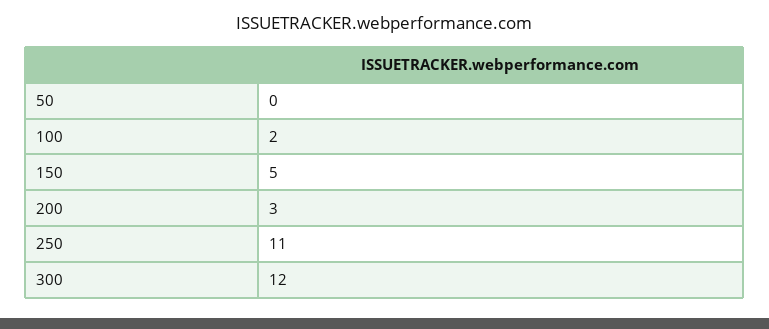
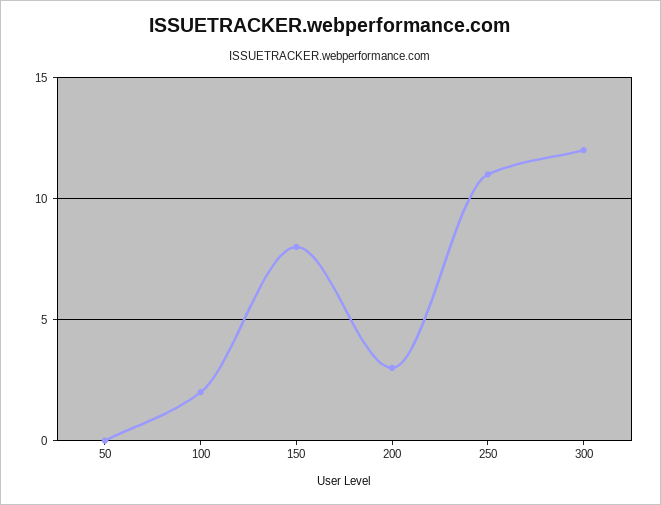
  {
    "50": 0,
    "100": 2,
-   "150": 5,
+   "150": 8,
    "200": 3,
    "250": 11,
    "300": 12
  }

